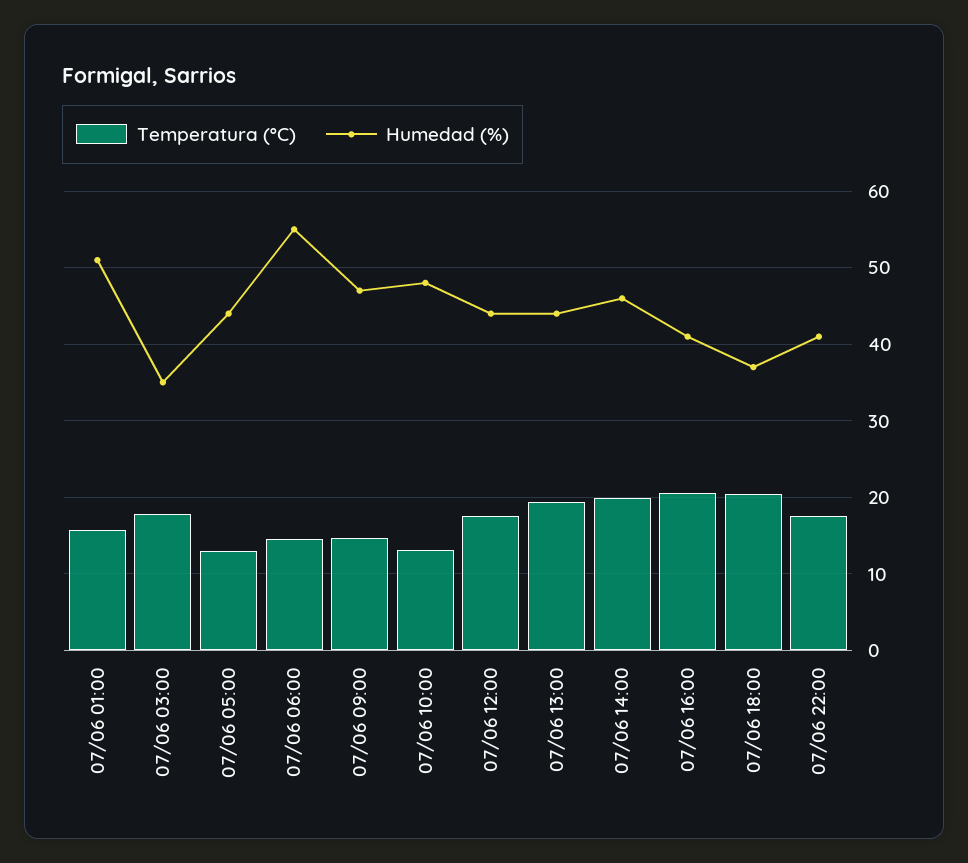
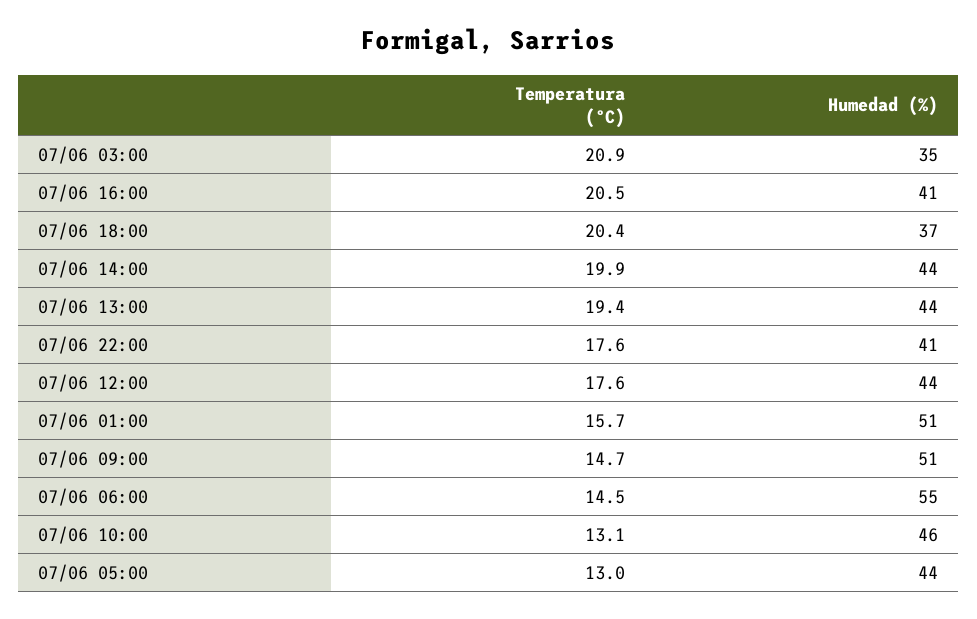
  {
    "Temperatura (ºC)": {
      "07/06 01:00": 15.7,
-     "07/06 03:00": 18,
+     "07/06 03:00": 20.9,
      "07/06 05:00": 13,
      "07/06 06:00": 14.5,
      "07/06 09:00": 14.7,
      "07/06 10:00": 13.1,
      "07/06 12:00": 17.6,
      "07/06 13:00": 19.4,
      "07/06 14:00": 19.9,
      "07/06 16:00": 20.5,
      "07/06 18:00": 20.4,
      "07/06 22:00": 17.6
    },
    "Humedad (%)": {
      "07/06 01:00": 51,
      "07/06 03:00": 35,
      "07/06 05:00": 44,
      "07/06 06:00": 55,
-     "07/06 09:00": 47,
+     "07/06 09:00": 51,
-     "07/06 10:00": 48,
+     "07/06 10:00": 46,
      "07/06 12:00": 44,
      "07/06 13:00": 44,
-     "07/06 14:00": 46,
+     "07/06 14:00": 44,
      "07/06 16:00": 41,
      "07/06 18:00": 37,
      "07/06 22:00": 41
    }
  }

